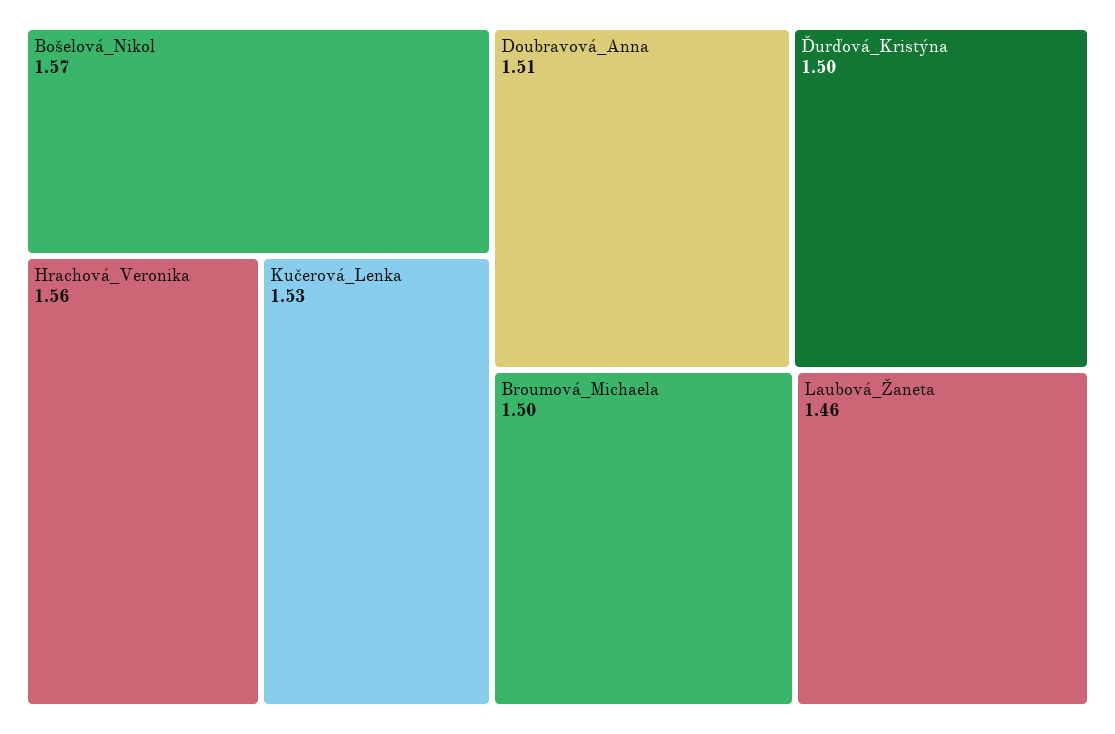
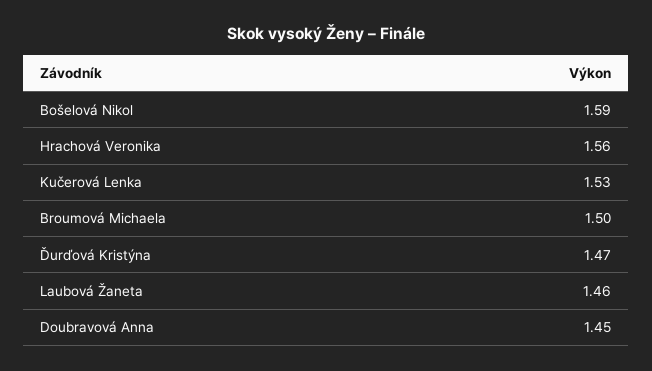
  {
-   "Bošelová_Nikol": 1.57,
+   "Bošelová_Nikol": 1.59,
    "Hrachová_Veronika": 1.56,
    "Kučerová_Lenka": 1.53,
-   "Doubravová_Anna": 1.51,
+   "Doubravová_Anna": 1.45,
-   "Ďurďová_Kristýna": 1.5,
+   "Ďurďová_Kristýna": 1.47,
    "Broumová_Michaela": 1.5,
    "Laubová_Žaneta": 1.46
  }

